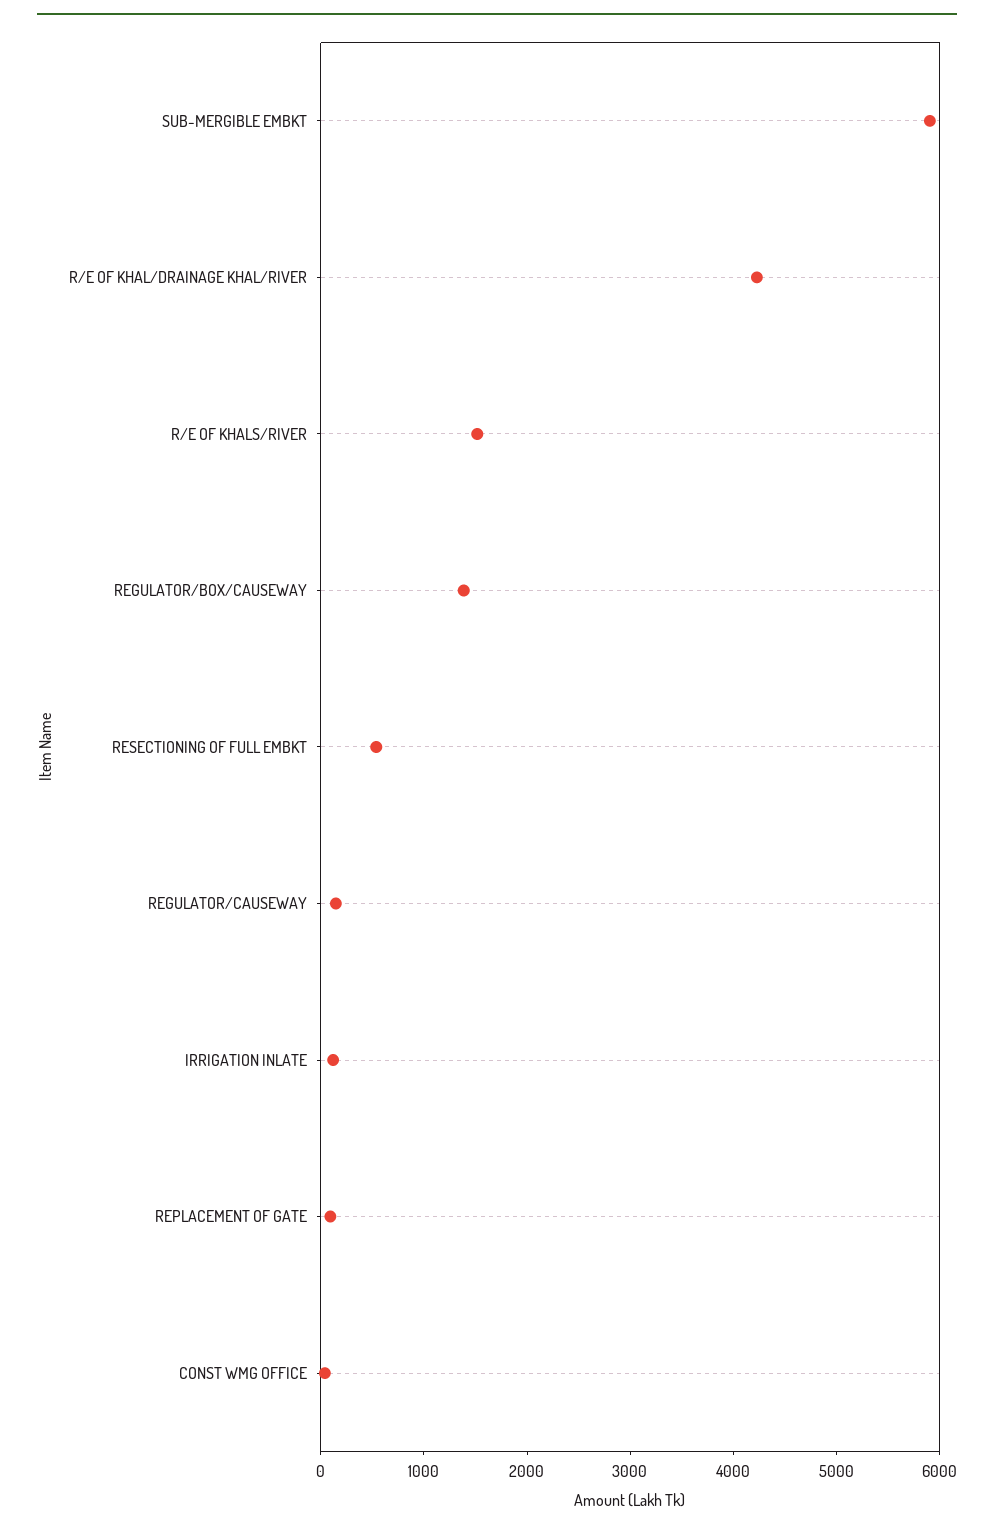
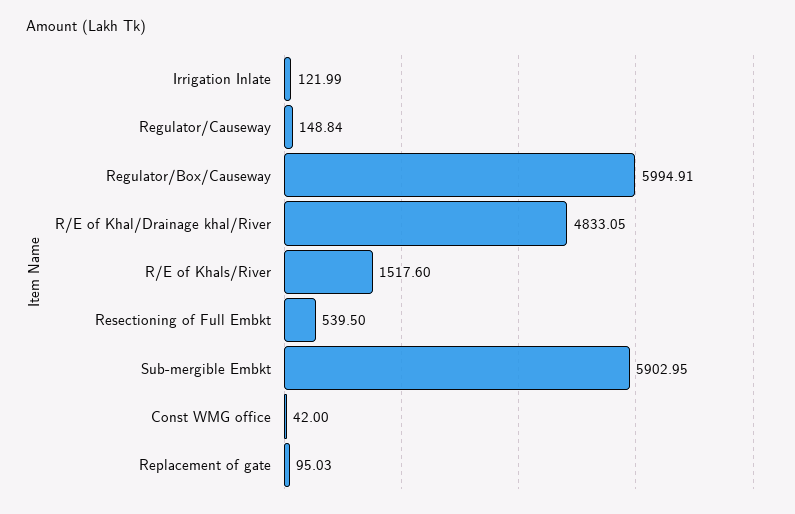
  {
    "SUB-MERGIBLE EMBKT": 5902.95,
-   "R/E OF KHAL/DRAINAGE KHAL/RIVER": 4200,
+   "R/E OF KHAL/DRAINAGE KHAL/RIVER": 4833.05,
    "R/E OF KHALS/RIVER": 1517.6,
-   "REGULATOR/BOX/CAUSEWAY": 1400,
+   "REGULATOR/BOX/CAUSEWAY": 5994.91,
    "RESECTIONING OF FULL EMBKT": 539.5,
    "REGULATOR/CAUSEWAY": 148.84,
    "IRRIGATION INLATE": 121.99,
    "REPLACEMENT OF GATE": 95.03,
    "CONST WMG OFFICE": 42
  }

